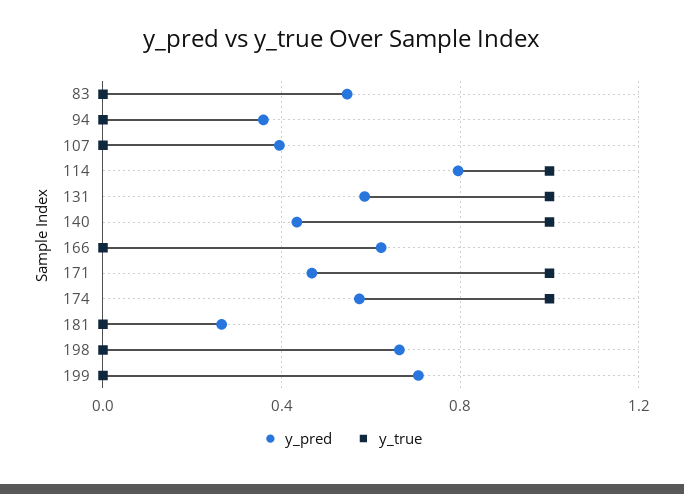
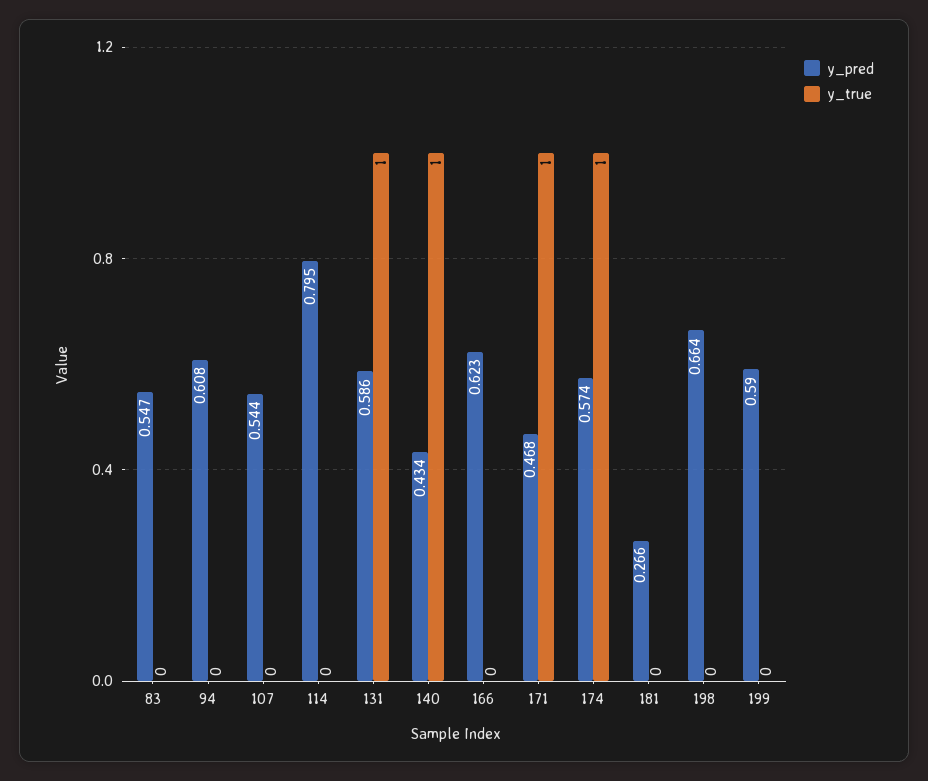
  {
    "y_pred": {
      "83": 0.547,
-     "94": 0.35,
+     "94": 0.608,
-     "107": 0.4,
+     "107": 0.544,
      "114": 0.795,
      "131": 0.586,
      "140": 0.434,
      "166": 0.623,
      "171": 0.468,
      "174": 0.574,
      "181": 0.266,
      "198": 0.664,
-     "199": 0.7
+     "199": 0.59
    },
    "y_true": {
      "83": 0,
      "94": 0,
      "107": 0,
-     "114": 1,
+     "114": 0,
      "131": 1,
      "140": 1,
      "166": 0,
      "171": 1,
      "174": 1,
      "181": 0,
      "198": 0,
      "199": 0
    }
  }

